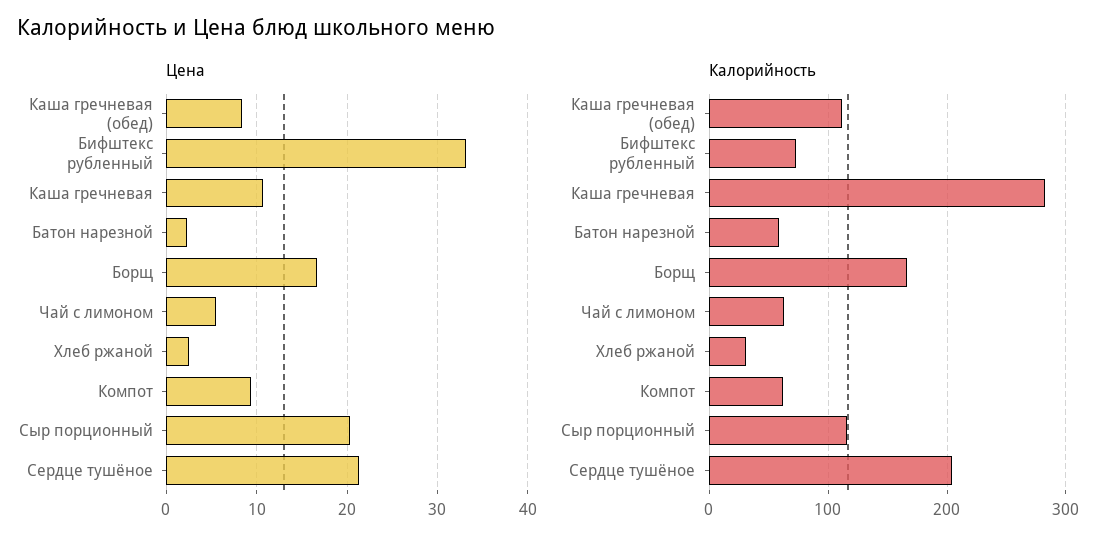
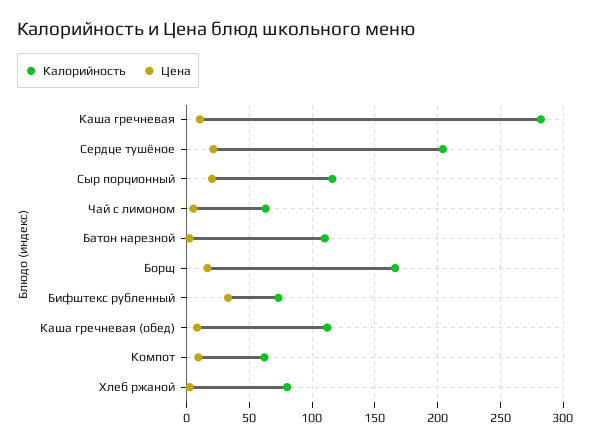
  {
    "Цена": {
      "Каша гречневая (обед)": 8,
      "Бифштекс рубленный": 33,
      "Каша гречневая": 11,
      "Батон нарезной": 2,
      "Борщ": 17,
      "Чай с лимоном": 5,
      "Хлеб ржаной": 3,
      "Компот": 9,
      "Сыр порционный": 20,
      "Сердце тушёное": 21
    },
    "Калорийность": {
      "Каша гречневая (обед)": 110,
      "Бифштекс рубленный": 75,
      "Каша гречневая": 280,
-     "Батон нарезной": 60,
+     "Батон нарезной": 110,
      "Борщ": 165,
      "Чай с лимоном": 65,
-     "Хлеб ржаной": 30,
+     "Хлеб ржаной": 80,
      "Компот": 60,
      "Сыр порционный": 115,
      "Сердце тушёное": 205
    }
  }

